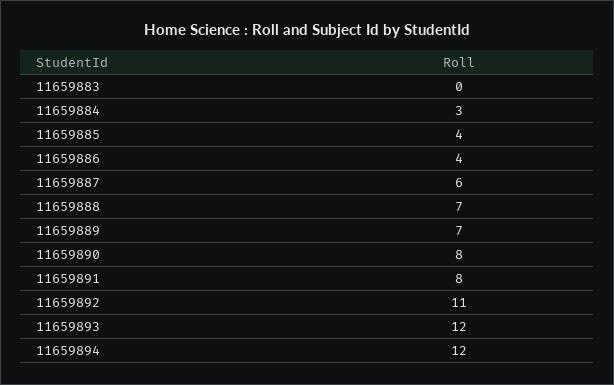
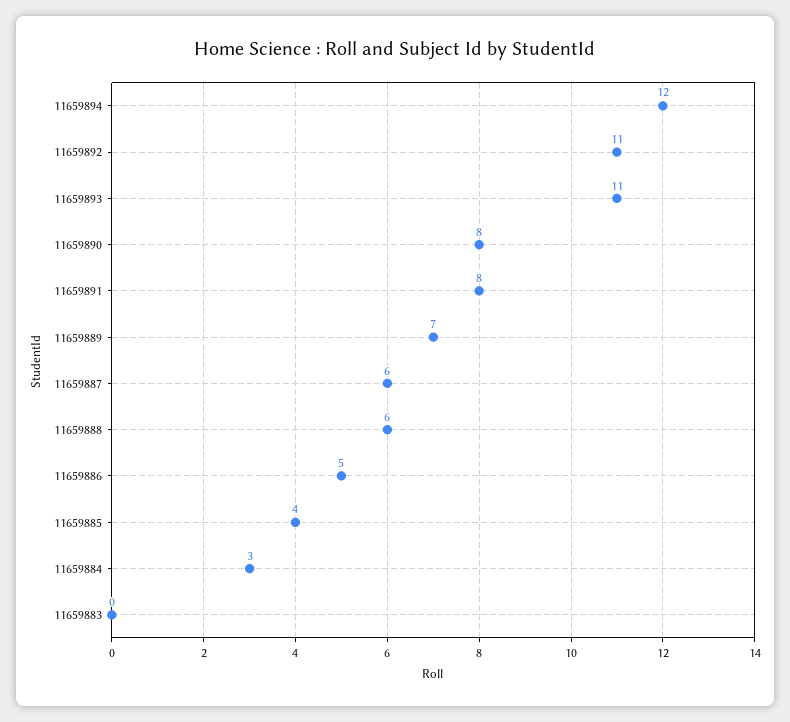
  {
    "11659883": 0,
    "11659884": 3,
    "11659885": 4,
-   "11659886": 4,
+   "11659886": 5,
    "11659887": 6,
-   "11659888": 7,
+   "11659888": 6,
    "11659889": 7,
    "11659890": 8,
    "11659891": 8,
    "11659892": 11,
-   "11659893": 12,
+   "11659893": 11,
    "11659894": 12
  }

